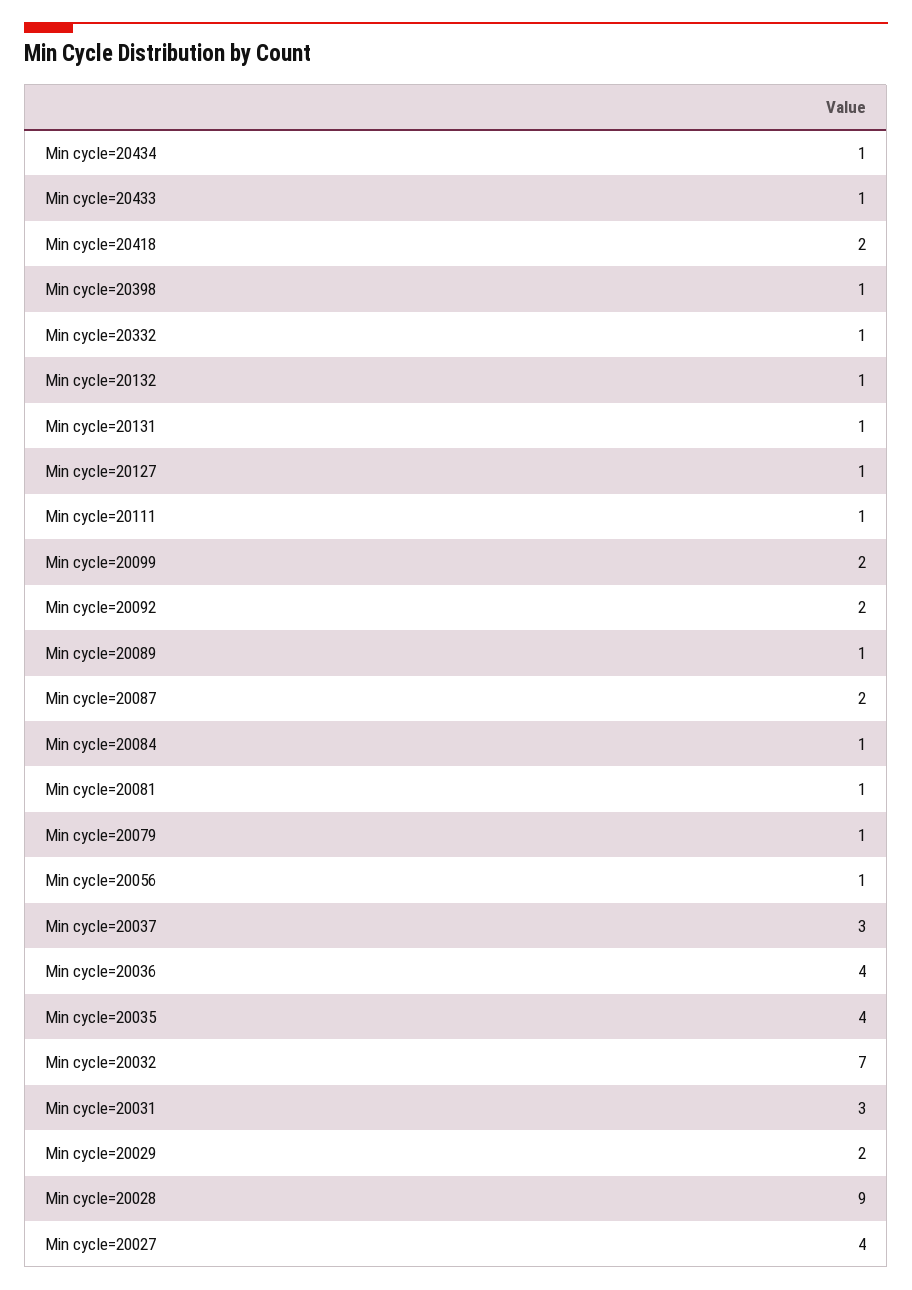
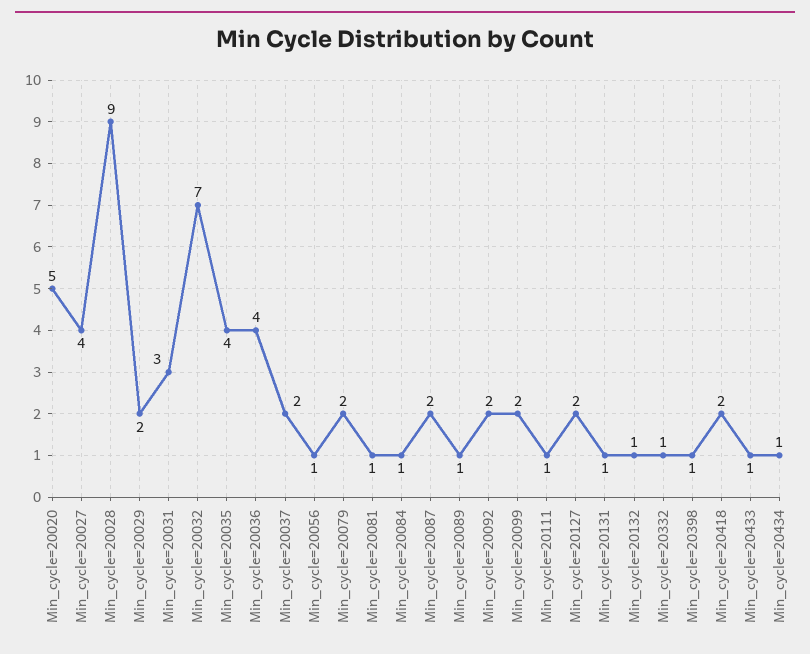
  {
    "Min cycle=20434": 1,
    "Min cycle=20433": 1,
    "Min cycle=20418": 2,
    "Min cycle=20398": 1,
    "Min cycle=20332": 1,
    "Min cycle=20132": 1,
    "Min cycle=20131": 1,
-   "Min cycle=20127": 1,
+   "Min cycle=20127": 2,
    "Min cycle=20111": 1,
    "Min cycle=20099": 2,
    "Min cycle=20092": 2,
    "Min cycle=20089": 1,
    "Min cycle=20087": 2,
    "Min cycle=20084": 1,
    "Min cycle=20081": 1,
-   "Min cycle=20079": 1,
+   "Min cycle=20079": 2,
    "Min cycle=20056": 1,
-   "Min cycle=20037": 3,
+   "Min cycle=20037": 2,
    "Min cycle=20036": 4,
    "Min cycle=20035": 4,
    "Min cycle=20032": 7,
    "Min cycle=20031": 3,
    "Min cycle=20029": 2,
    "Min cycle=20028": 9,
-   "Min cycle=20027": 4
+   "Min cycle=20027": 4,
+   "Min_cycle=20020": 5
  }

